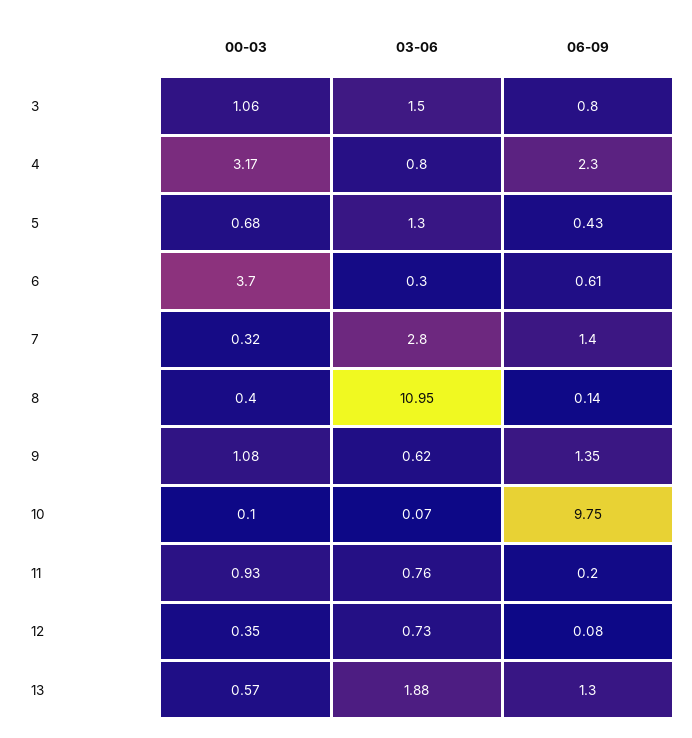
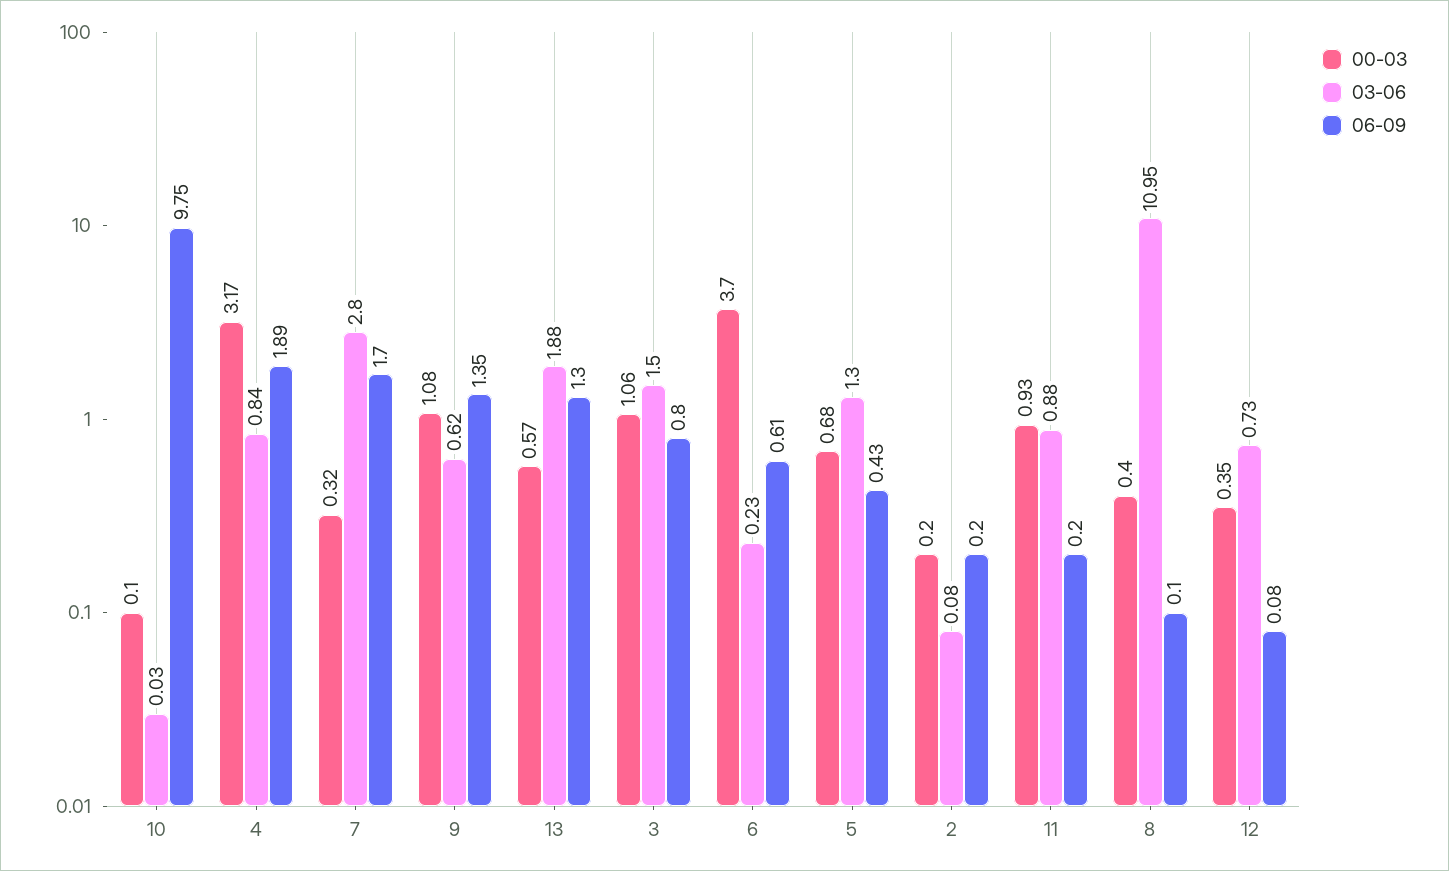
  {
    "00-03": {
      "3": 1.06,
      "4": 3.17,
      "5": 0.68,
      "6": 3.7,
      "7": 0.32,
      "8": 0.4,
      "9": 1.08,
      "10": 0.1,
      "11": 0.93,
      "12": 0.35,
-     "13": 0.57
+     "13": 0.57,
+     "2": 0.2
    },
    "03-06": {
      "3": 1.5,
-     "4": 0.8,
+     "4": 0.84,
      "5": 1.3,
-     "6": 0.3,
+     "6": 0.23,
      "7": 2.8,
      "8": 10.95,
      "9": 0.62,
-     "10": 0.07,
+     "10": 0.03,
-     "11": 0.76,
+     "11": 0.88,
      "12": 0.73,
-     "13": 1.88
+     "13": 1.88,
+     "2": 0.08
    },
    "06-09": {
      "3": 0.8,
-     "4": 2.3,
+     "4": 1.89,
      "5": 0.43,
      "6": 0.61,
-     "7": 1.4,
+     "7": 1.7,
-     "8": 0.14,
+     "8": 0.1,
      "9": 1.35,
      "10": 9.75,
      "11": 0.2,
      "12": 0.08,
-     "13": 1.3
+     "13": 1.3,
+     "2": 0.2
    }
  }

